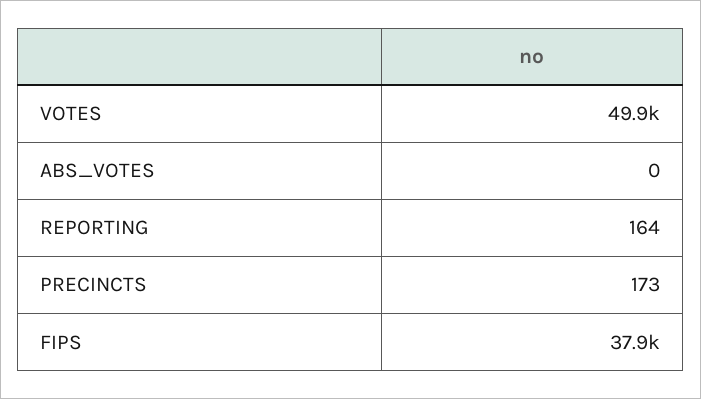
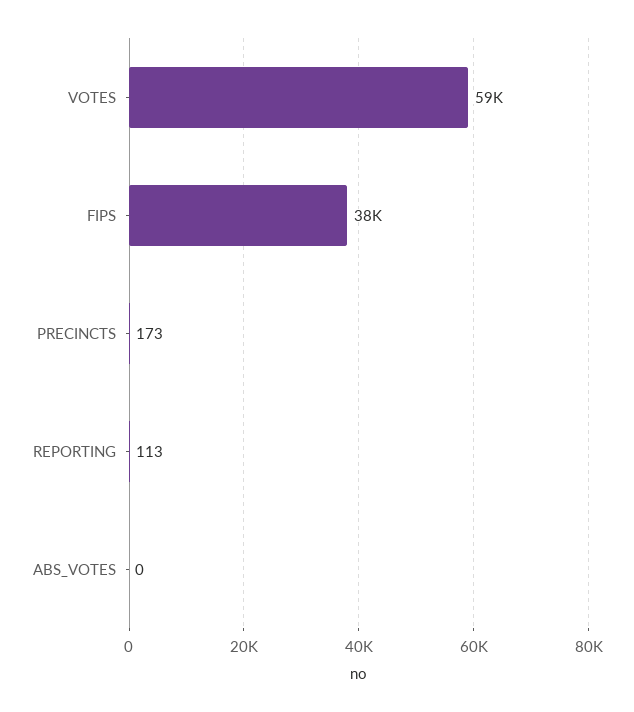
  {
-   "VOTES": 49900,
+   "VOTES": 59000,
    "ABS_VOTES": 0,
-   "REPORTING": 164,
+   "REPORTING": 113,
    "PRECINCTS": 173,
    "FIPS": 37900
  }

